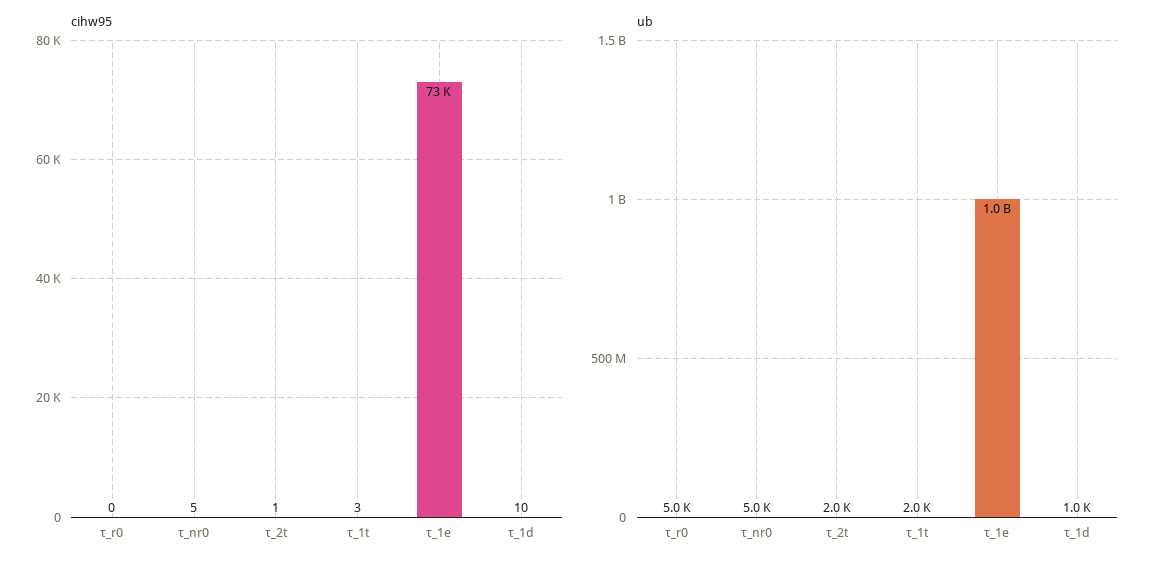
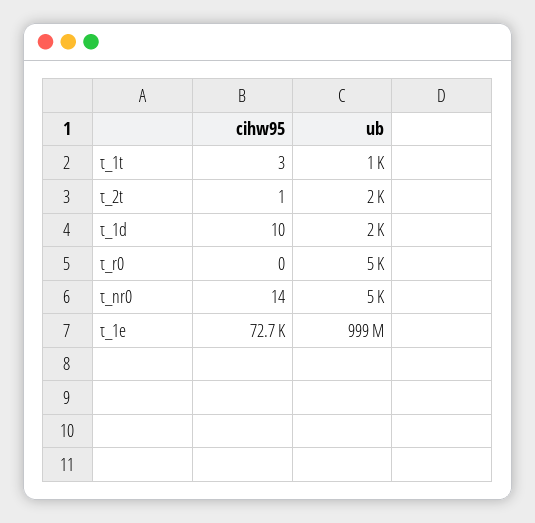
  {
    "cihw95": {
      "τ_r0": 0,
-     "τ_nr0": 5,
+     "τ_nr0": 14,
      "τ_2t": 1,
      "τ_1t": 3,
      "τ_1e": 72700,
      "τ_1d": 10
    },
    "ub": {
      "τ_r0": 5000,
      "τ_nr0": 5000,
      "τ_2t": 2000,
-     "τ_1t": 2000,
+     "τ_1t": 1000,
      "τ_1e": 999000000,
-     "τ_1d": 1000
+     "τ_1d": 2000
    }
  }

